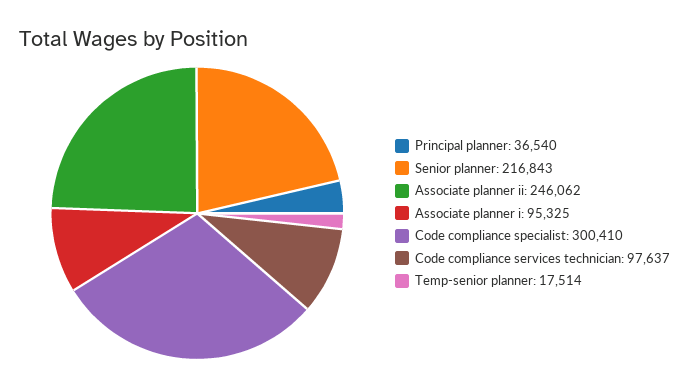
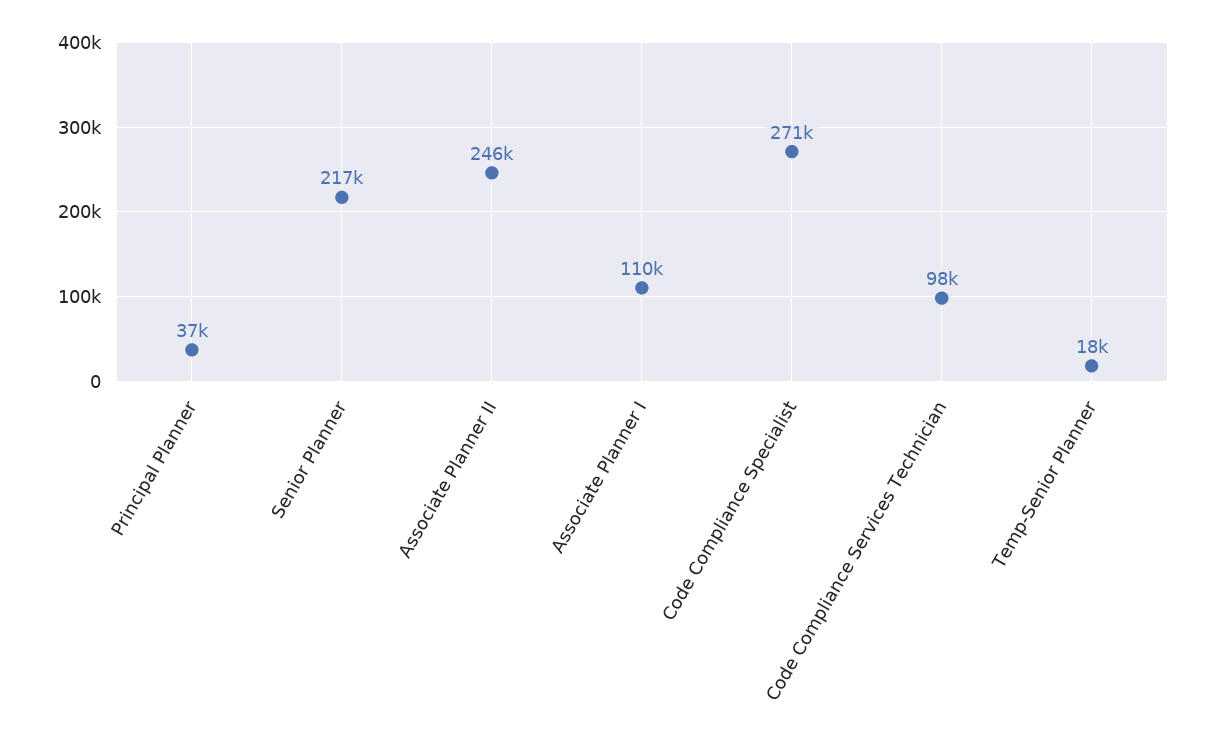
  {
    "Principal planner": 36540,
    "Senior planner": 216843,
    "Associate planner ii": 246062,
-   "Associate planner i": 95325,
+   "Associate planner i": 110000,
-   "Code compliance specialist": 300410,
+   "Code compliance specialist": 271000,
    "Code compliance services technician": 97637,
    "Temp-senior planner": 17514
  }

